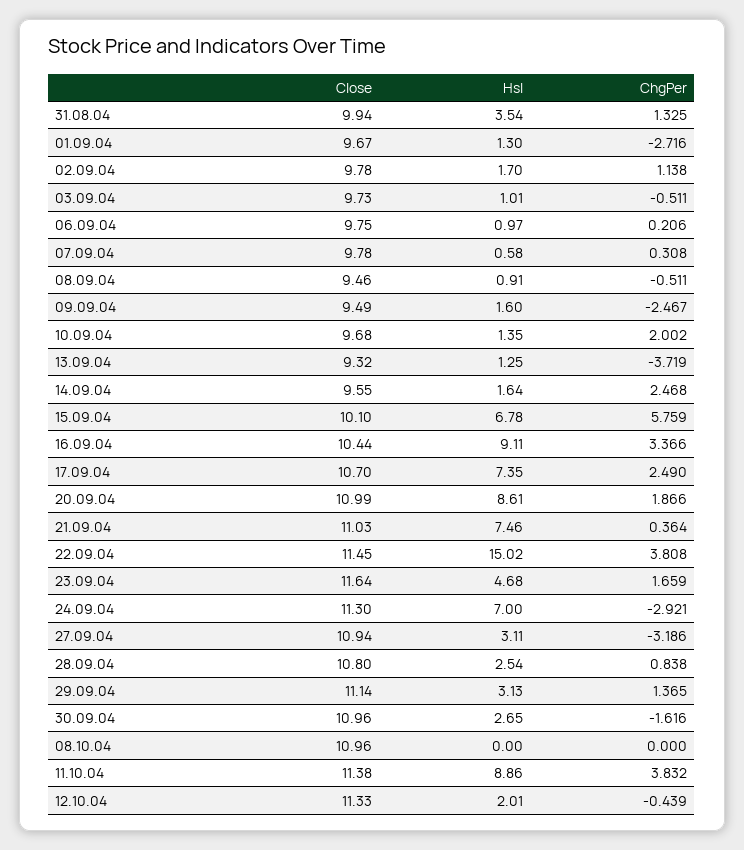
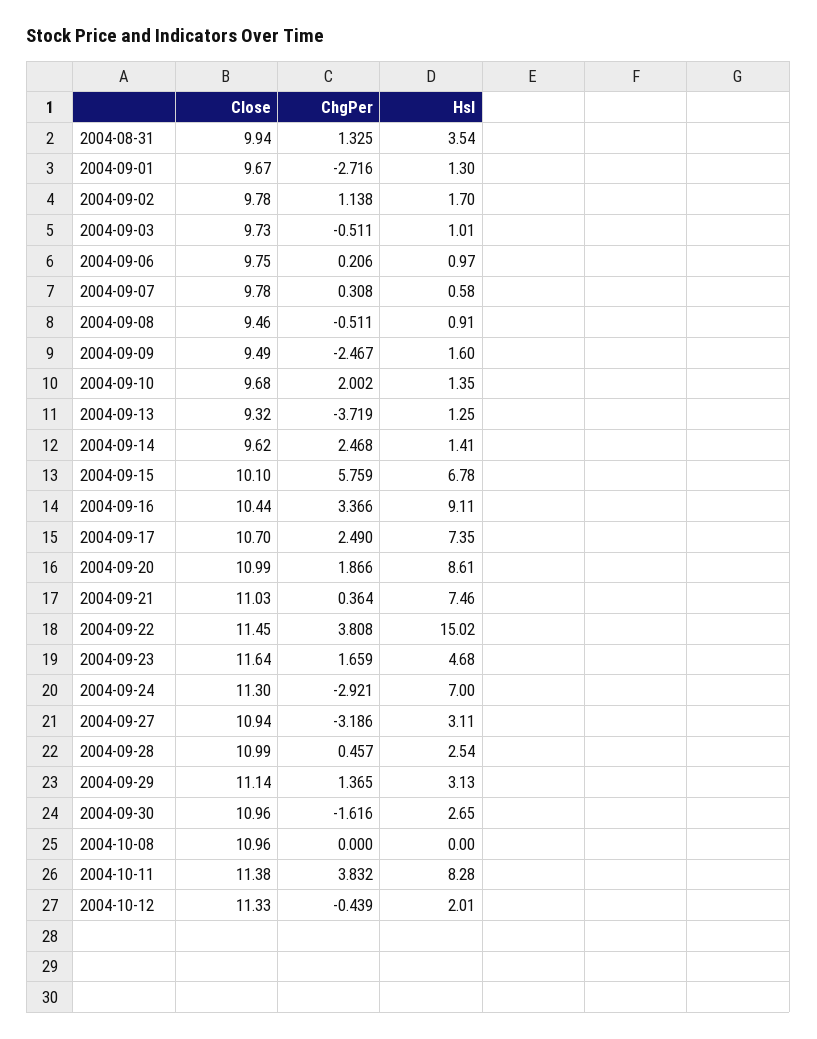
  {
    "Close": {
      "31.08.04": 9.94,
      "01.09.04": 9.67,
      "02.09.04": 9.78,
      "03.09.04": 9.73,
      "06.09.04": 9.75,
      "07.09.04": 9.78,
      "08.09.04": 9.46,
      "09.09.04": 9.49,
      "10.09.04": 9.68,
      "13.09.04": 9.32,
-     "14.09.04": 9.55,
+     "14.09.04": 9.62,
      "15.09.04": 10.1,
      "16.09.04": 10.44,
      "17.09.04": 10.7,
      "20.09.04": 10.99,
      "21.09.04": 11.03,
      "22.09.04": 11.45,
      "23.09.04": 11.64,
      "24.09.04": 11.3,
      "27.09.04": 10.94,
-     "28.09.04": 10.8,
+     "28.09.04": 10.99,
      "29.09.04": 11.14,
      "30.09.04": 10.96,
      "08.10.04": 10.96,
      "11.10.04": 11.38,
      "12.10.04": 11.33
    },
    "Hsl": {
      "31.08.04": 3.54,
      "01.09.04": 1.3,
      "02.09.04": 1.7,
      "03.09.04": 1.01,
      "06.09.04": 0.97,
      "07.09.04": 0.58,
      "08.09.04": 0.91,
      "09.09.04": 1.6,
      "10.09.04": 1.35,
      "13.09.04": 1.25,
-     "14.09.04": 1.64,
+     "14.09.04": 1.41,
      "15.09.04": 6.78,
      "16.09.04": 9.11,
      "17.09.04": 7.35,
      "20.09.04": 8.61,
      "21.09.04": 7.46,
      "22.09.04": 15.02,
      "23.09.04": 4.68,
      "24.09.04": 7,
      "27.09.04": 3.11,
      "28.09.04": 2.54,
      "29.09.04": 3.13,
      "30.09.04": 2.65,
      "08.10.04": 0,
-     "11.10.04": 8.86,
+     "11.10.04": 8.28,
      "12.10.04": 2.01
    },
    "ChgPer": {
      "31.08.04": 1.325,
      "01.09.04": -2.716,
      "02.09.04": 1.138,
      "03.09.04": -0.511,
      "06.09.04": 0.206,
      "07.09.04": 0.308,
      "08.09.04": -0.511,
      "09.09.04": -2.467,
      "10.09.04": 2.002,
      "13.09.04": -3.719,
      "14.09.04": 2.468,
      "15.09.04": 5.759,
      "16.09.04": 3.366,
      "17.09.04": 2.49,
      "20.09.04": 1.866,
      "21.09.04": 0.364,
      "22.09.04": 3.808,
      "23.09.04": 1.659,
      "24.09.04": -2.921,
      "27.09.04": -3.186,
-     "28.09.04": 0.838,
+     "28.09.04": 0.457,
      "29.09.04": 1.365,
      "30.09.04": -1.616,
      "08.10.04": 0,
      "11.10.04": 3.832,
      "12.10.04": -0.439
    }
  }

